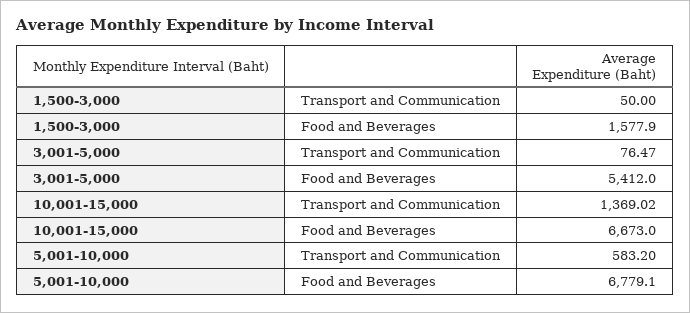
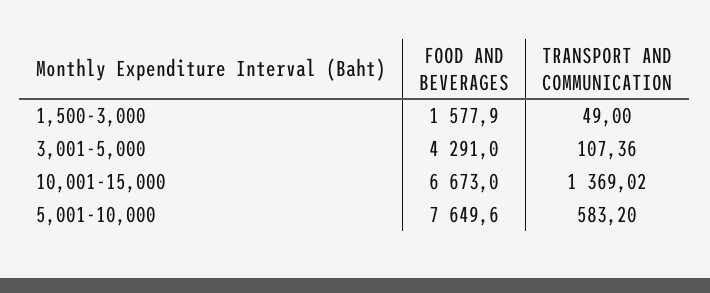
  {
    "1,500-3,000": {
-     "Transport and Communication": 50,
+     "Transport and Communication": 49,
      "Food and Beverages": 1577.9
    },
    "3,001-5,000": {
-     "Transport and Communication": 76.47,
+     "Transport and Communication": 107.36,
-     "Food and Beverages": 5412
+     "Food and Beverages": 4291
    },
    "10,001-15,000": {
      "Transport and Communication": 1369.02,
      "Food and Beverages": 6673
    },
    "5,001-10,000": {
      "Transport and Communication": 583.2,
-     "Food and Beverages": 6779.1
+     "Food and Beverages": 7649.6
    }
  }

